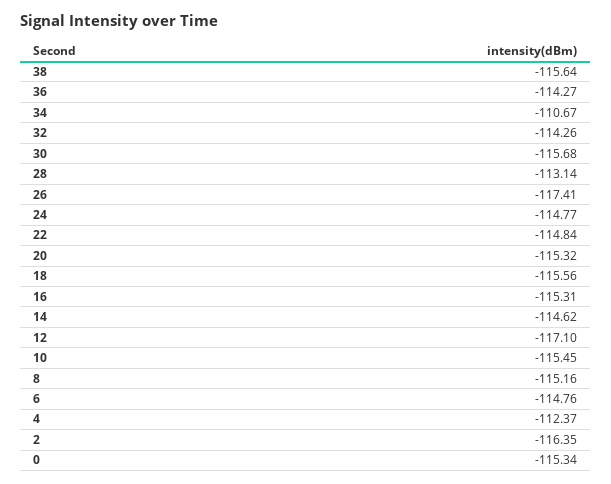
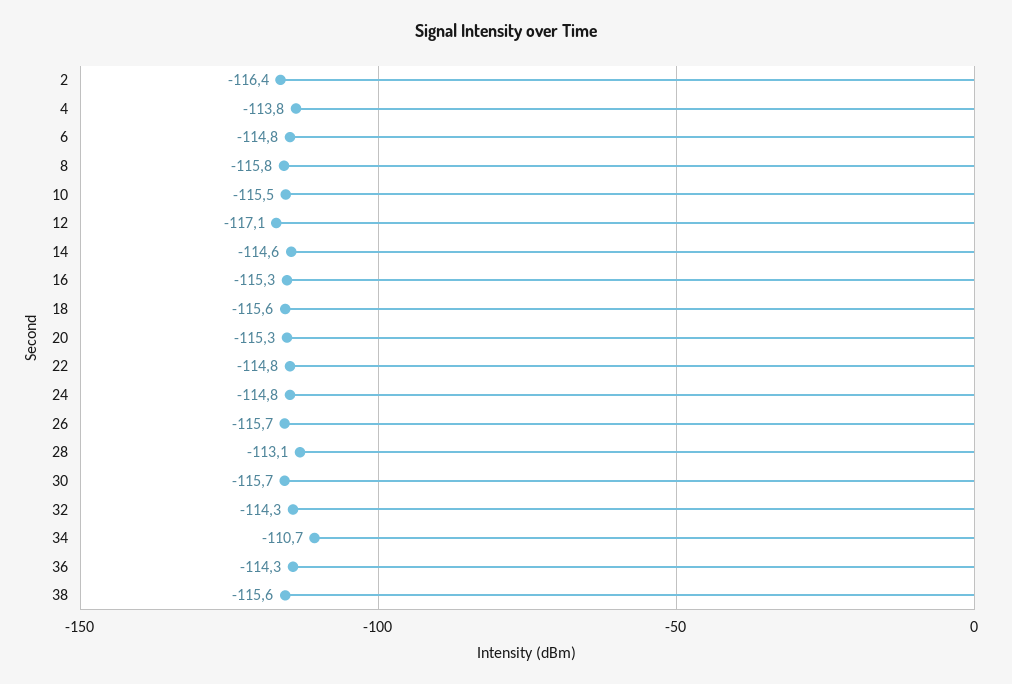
  {
    "38": -115.64,
    "36": -114.27,
    "34": -110.67,
    "32": -114.26,
    "30": -115.68,
    "28": -113.14,
-   "26": -117.41,
+   "26": -115.7,
    "24": -114.77,
    "22": -114.84,
    "20": -115.32,
    "18": -115.56,
    "16": -115.31,
    "14": -114.62,
    "12": -117.1,
    "10": -115.45,
-   "8": -115.16,
+   "8": -115.8,
    "6": -114.76,
-   "4": -112.37,
+   "4": -113.8,
-   "2": -116.35,
+   "2": -116.35
-   "0": -115.34
  }

